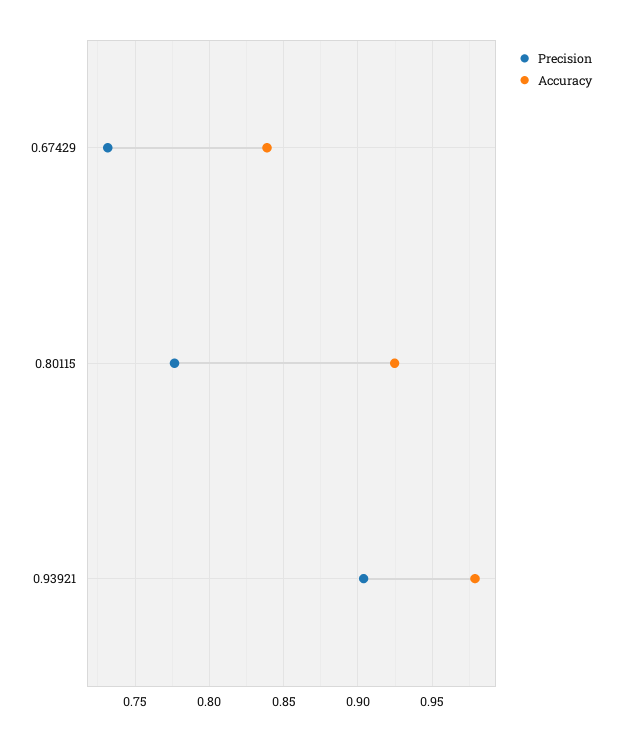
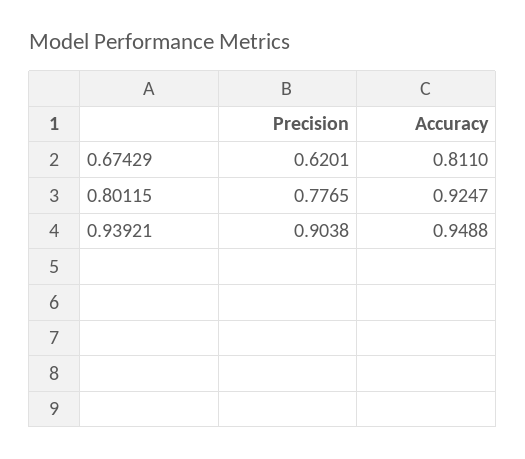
  {
    "Precision": {
-     "0.67429": 0.73,
+     "0.67429": 0.6201,
      "0.80115": 0.7765,
      "0.93921": 0.9038
    },
    "Accuracy": {
-     "0.67429": 0.84,
+     "0.67429": 0.811,
      "0.80115": 0.9247,
-     "0.93921": 0.98
+     "0.93921": 0.9488
    }
  }

